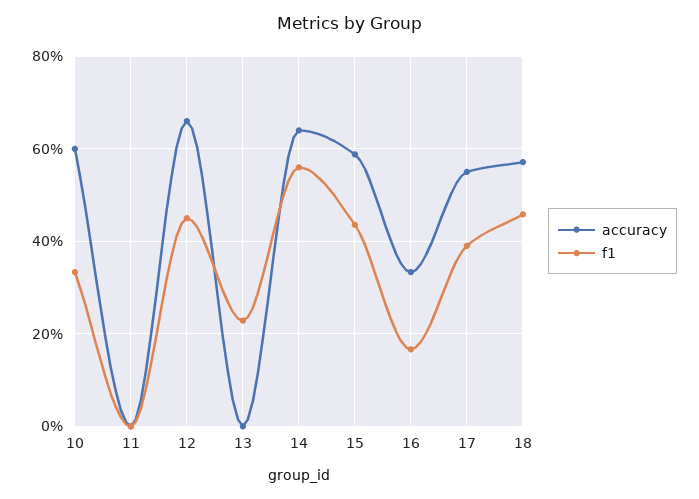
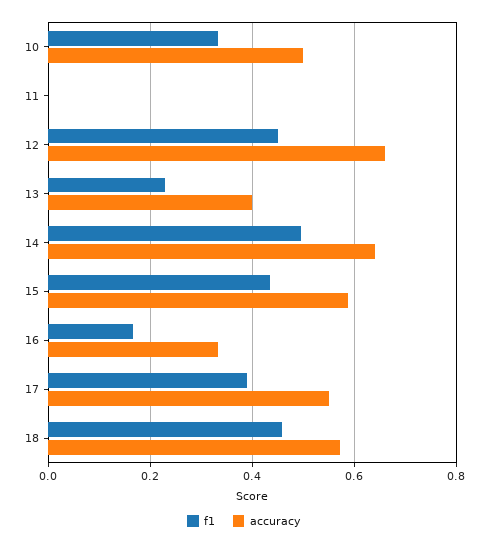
  {
    "accuracy": {
-     "10": 0.6,
+     "10": 0.5,
      "11": 0,
      "12": 0.66,
-     "13": 0,
+     "13": 0.4,
      "14": 0.64,
      "15": 0.58,
      "16": 0.34,
      "17": 0.56,
      "18": 0.58
    },
    "f1": {
      "10": 0.34,
      "11": 0,
      "12": 0.46,
      "13": 0.22,
-     "14": 0.56,
+     "14": 0.5,
      "15": 0.44,
      "16": 0.16,
      "17": 0.4,
      "18": 0.46
    }
  }

